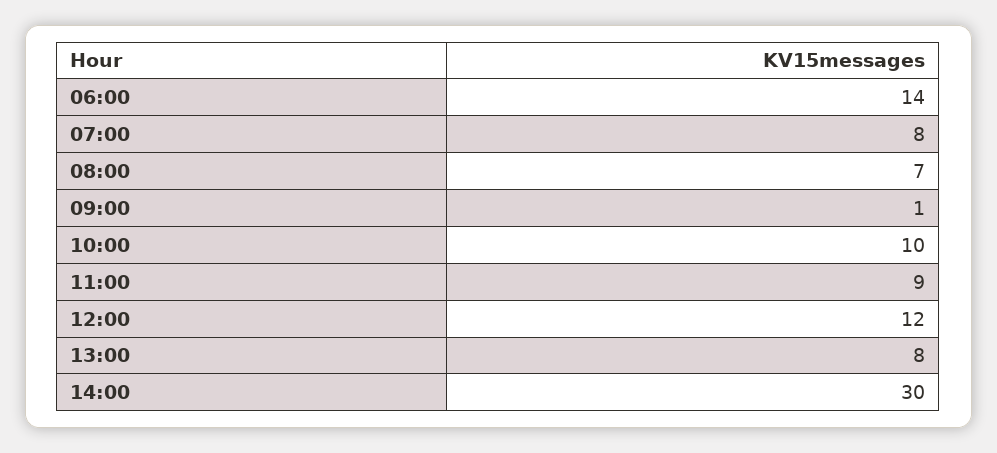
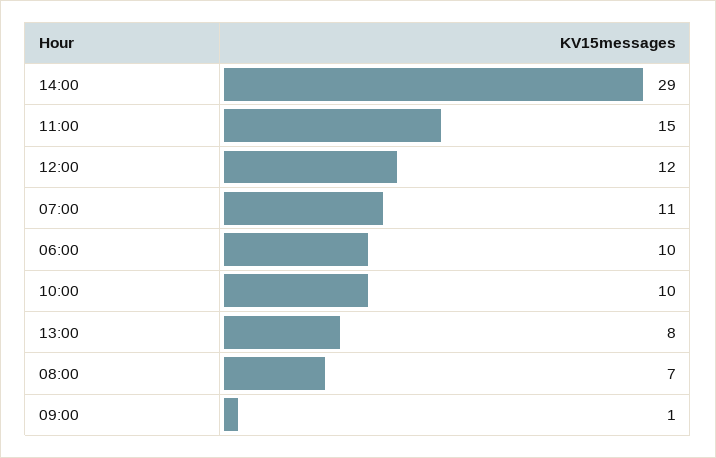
  {
-   "06:00": 14,
+   "06:00": 10,
-   "07:00": 8,
+   "07:00": 11,
    "08:00": 7,
    "09:00": 1,
    "10:00": 10,
-   "11:00": 9,
+   "11:00": 15,
    "12:00": 12,
    "13:00": 8,
-   "14:00": 30
+   "14:00": 29
  }

